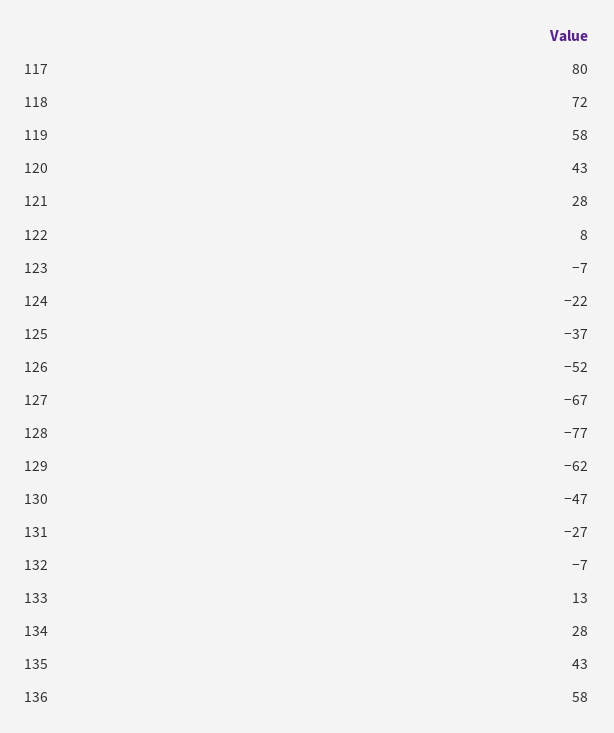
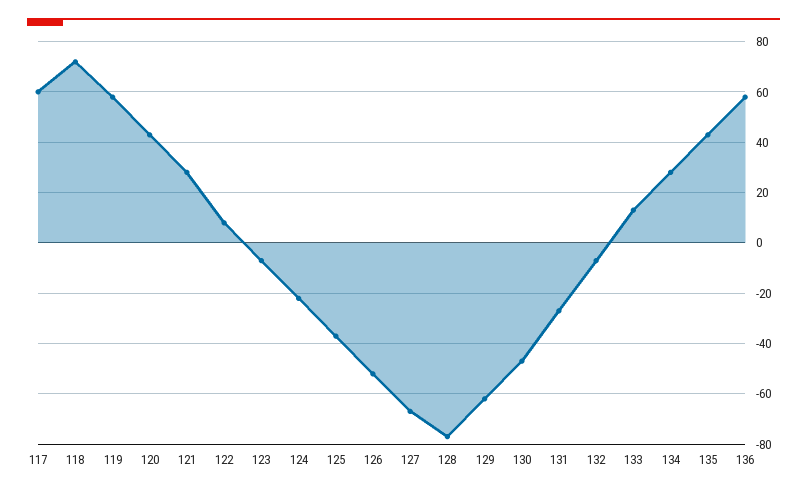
  {
-   "117": 80,
+   "117": 60,
    "118": 72,
    "119": 58,
    "120": 43,
    "121": 28,
    "122": 8,
    "123": -7,
    "124": -22,
    "125": -37,
    "126": -52,
    "127": -67,
    "128": -77,
    "129": -62,
    "130": -47,
    "131": -27,
    "132": -7,
    "133": 13,
    "134": 28,
    "135": 43,
    "136": 58
  }

